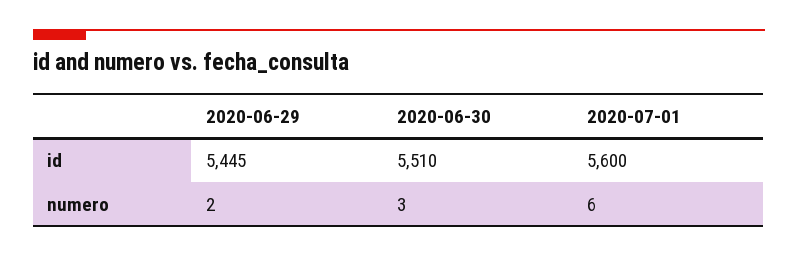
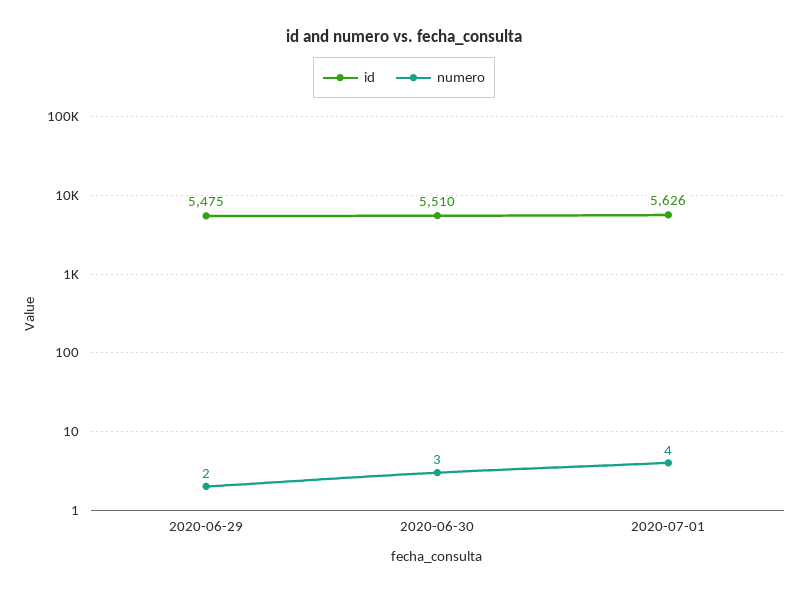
  {
    "id": {
-     "2020-06-29": 5445,
+     "2020-06-29": 5475,
      "2020-06-30": 5510,
-     "2020-07-01": 5600
+     "2020-07-01": 5626
    },
    "numero": {
      "2020-06-29": 2,
      "2020-06-30": 3,
-     "2020-07-01": 6
+     "2020-07-01": 4
    }
  }

